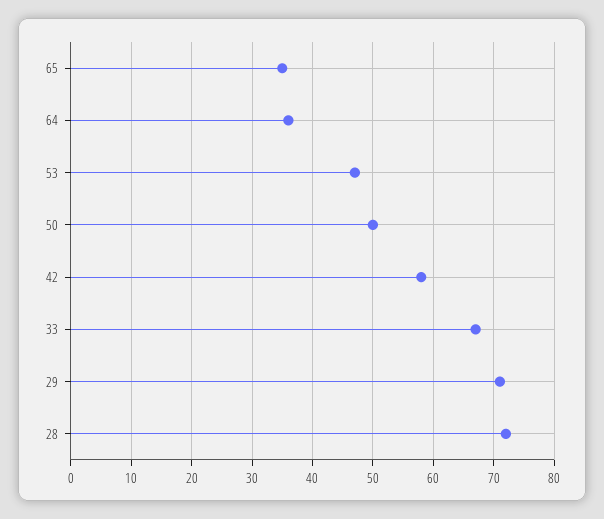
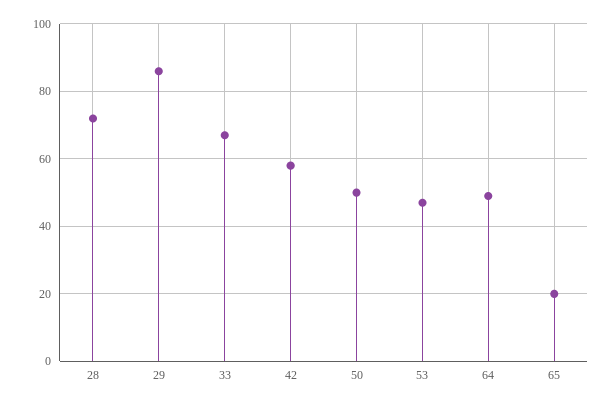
  {
-   "65": 35,
+   "65": 20,
-   "64": 36,
+   "64": 50,
    "53": 47,
    "50": 50,
    "42": 58,
    "33": 67,
-   "29": 71,
+   "29": 85,
    "28": 72
  }

